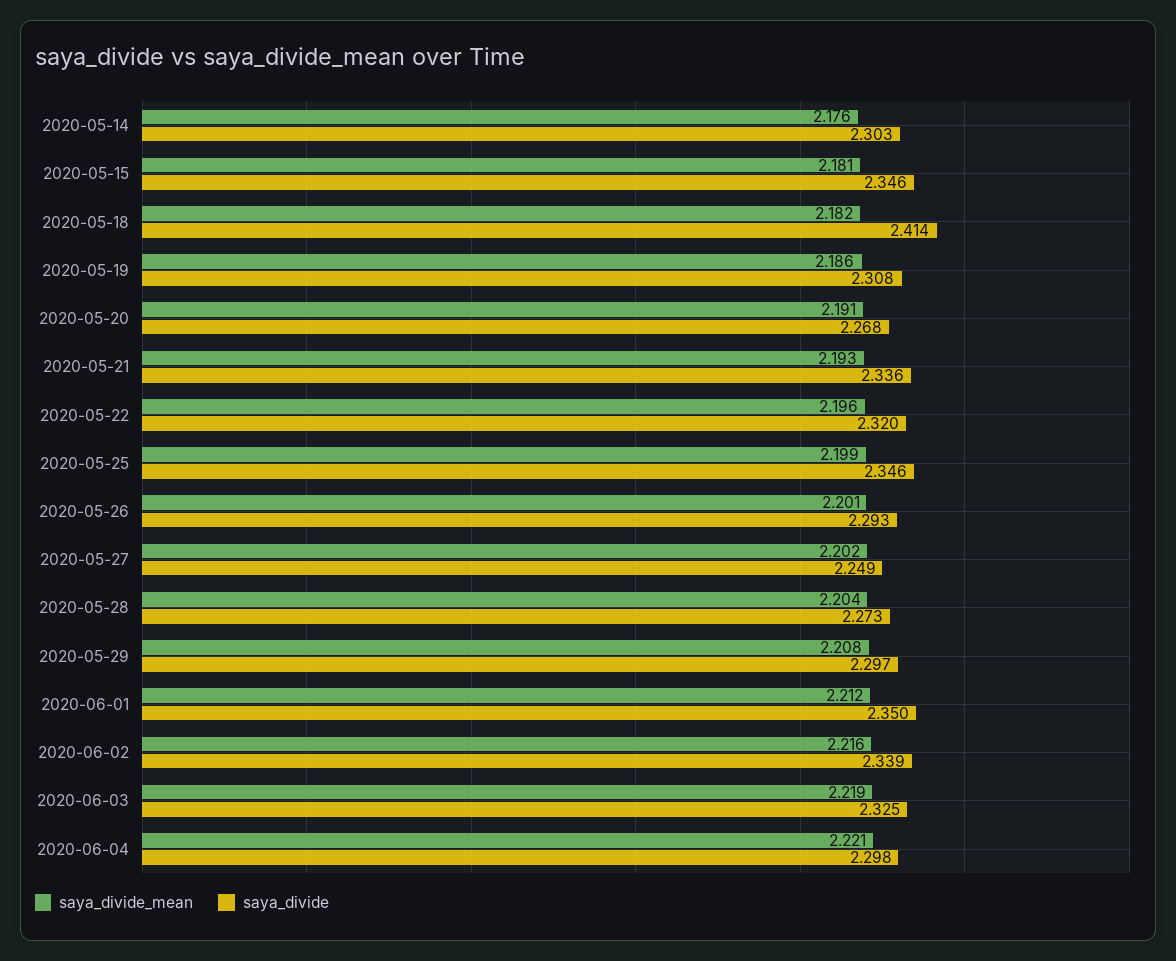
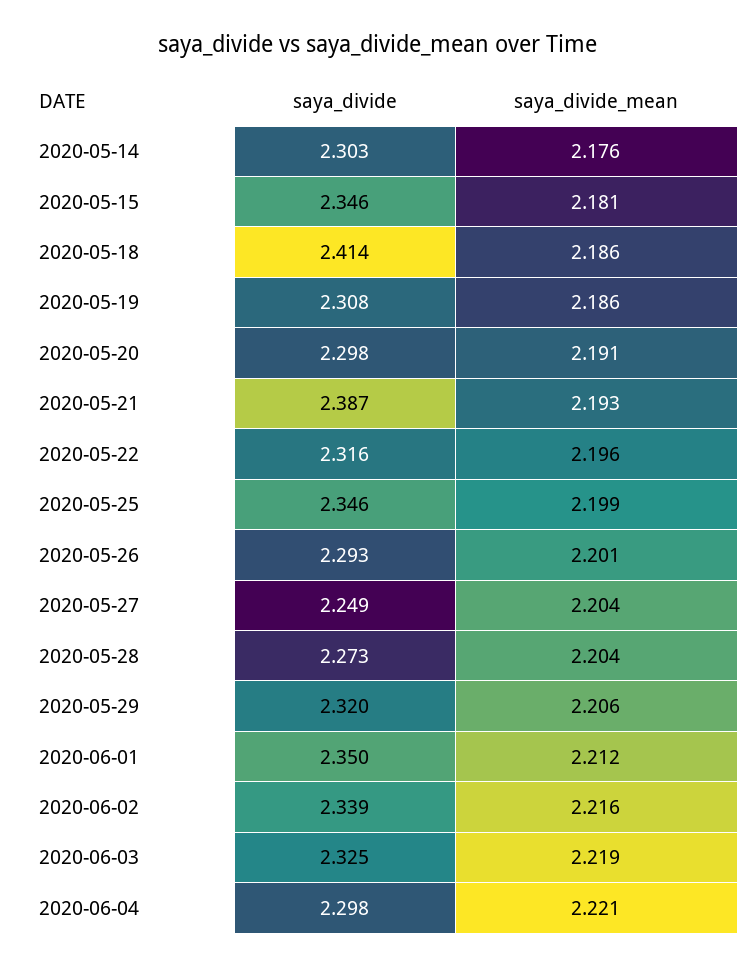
  {
    "saya_divide_mean": {
      "2020-05-14": 2.176,
      "2020-05-15": 2.181,
-     "2020-05-18": 2.182,
+     "2020-05-18": 2.186,
      "2020-05-19": 2.186,
      "2020-05-20": 2.191,
      "2020-05-21": 2.193,
      "2020-05-22": 2.196,
      "2020-05-25": 2.199,
      "2020-05-26": 2.201,
-     "2020-05-27": 2.202,
+     "2020-05-27": 2.204,
      "2020-05-28": 2.204,
-     "2020-05-29": 2.208,
+     "2020-05-29": 2.206,
      "2020-06-01": 2.212,
      "2020-06-02": 2.216,
      "2020-06-03": 2.219,
      "2020-06-04": 2.221
    },
    "saya_divide": {
      "2020-05-14": 2.303,
      "2020-05-15": 2.346,
      "2020-05-18": 2.414,
      "2020-05-19": 2.308,
-     "2020-05-20": 2.268,
+     "2020-05-20": 2.298,
-     "2020-05-21": 2.336,
+     "2020-05-21": 2.387,
-     "2020-05-22": 2.32,
+     "2020-05-22": 2.316,
      "2020-05-25": 2.346,
      "2020-05-26": 2.293,
      "2020-05-27": 2.249,
      "2020-05-28": 2.273,
-     "2020-05-29": 2.297,
+     "2020-05-29": 2.32,
      "2020-06-01": 2.35,
      "2020-06-02": 2.339,
      "2020-06-03": 2.325,
      "2020-06-04": 2.298
    }
  }

